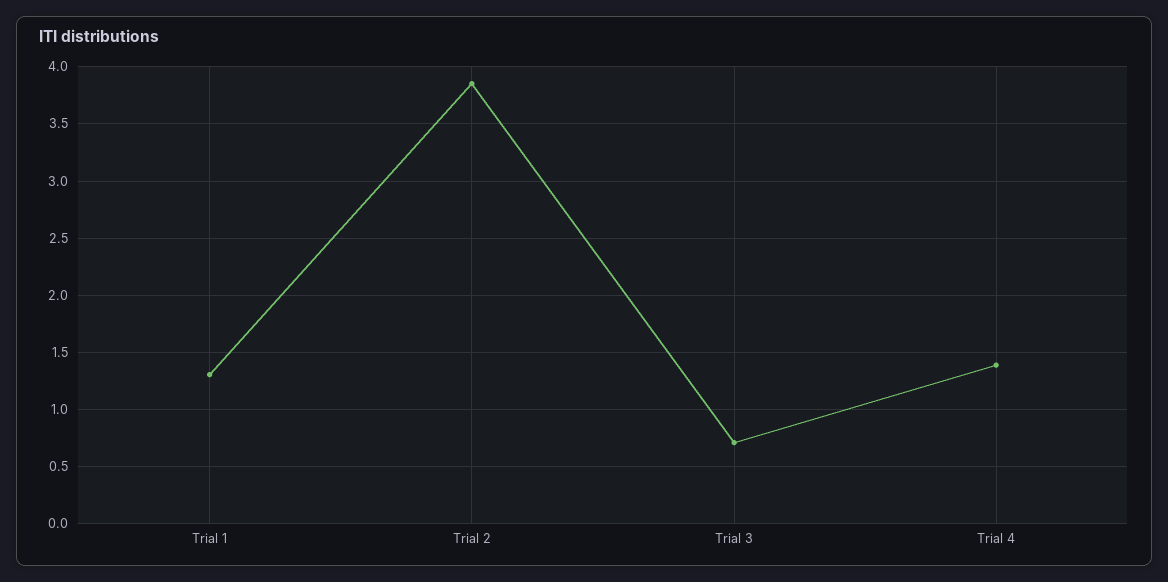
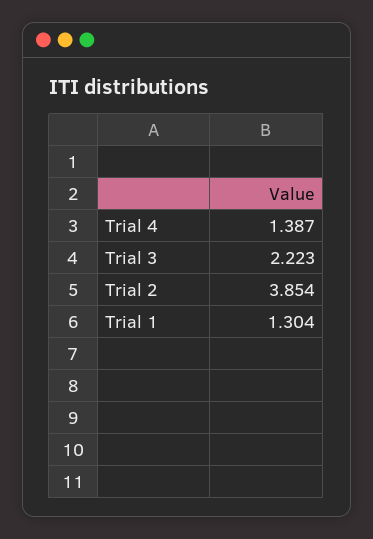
  {
    "Trial 1": 1.304,
    "Trial 2": 3.854,
-   "Trial 3": 0.7,
+   "Trial 3": 2.223,
    "Trial 4": 1.387
  }

